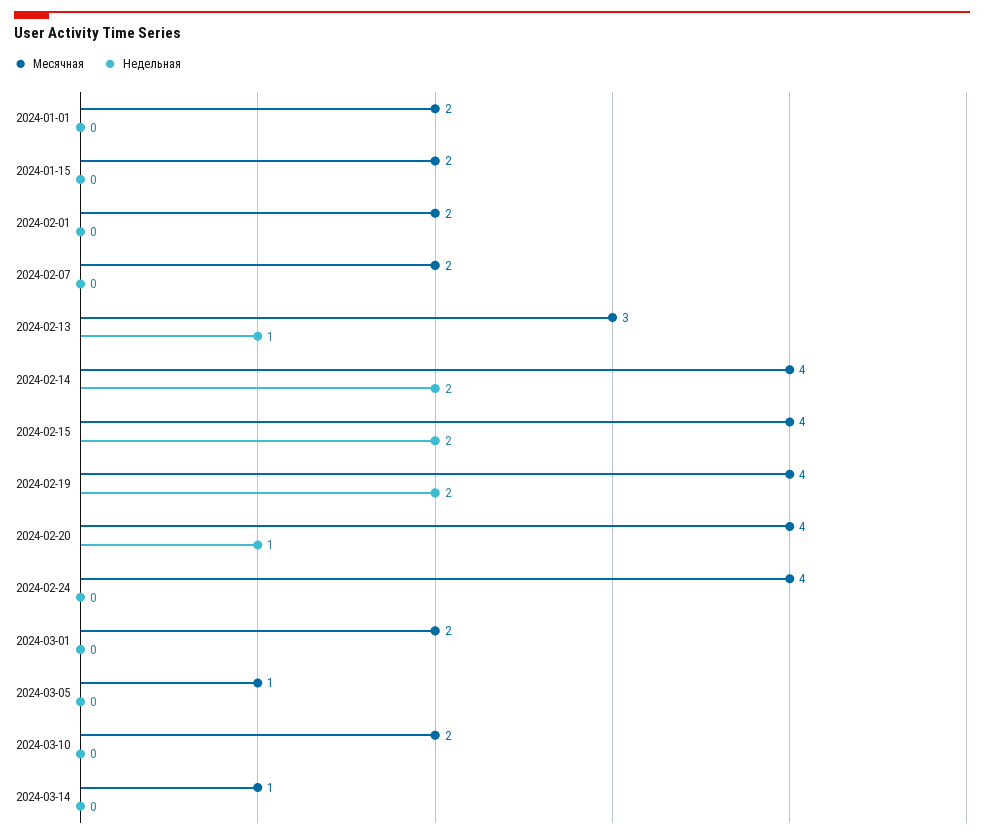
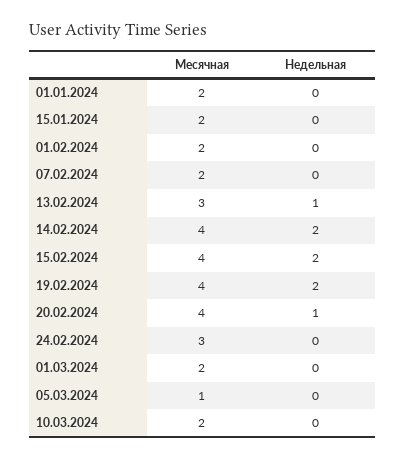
  {
    "Месячная": {
      "2024-01-01": 2,
      "2024-01-15": 2,
      "2024-02-01": 2,
      "2024-02-07": 2,
      "2024-02-13": 3,
      "2024-02-14": 4,
      "2024-02-15": 4,
      "2024-02-19": 4,
      "2024-02-20": 4,
-     "2024-02-24": 4,
+     "2024-02-24": 3,
      "2024-03-01": 2,
      "2024-03-05": 1,
-     "2024-03-10": 2,
+     "2024-03-10": 2
-     "2024-03-14": 1
    },
    "Недельная": {
      "2024-01-01": 0,
      "2024-01-15": 0,
      "2024-02-01": 0,
      "2024-02-07": 0,
      "2024-02-13": 1,
      "2024-02-14": 2,
      "2024-02-15": 2,
      "2024-02-19": 2,
      "2024-02-20": 1,
      "2024-02-24": 0,
      "2024-03-01": 0,
      "2024-03-05": 0,
-     "2024-03-10": 0,
+     "2024-03-10": 0
-     "2024-03-14": 0
    }
  }

